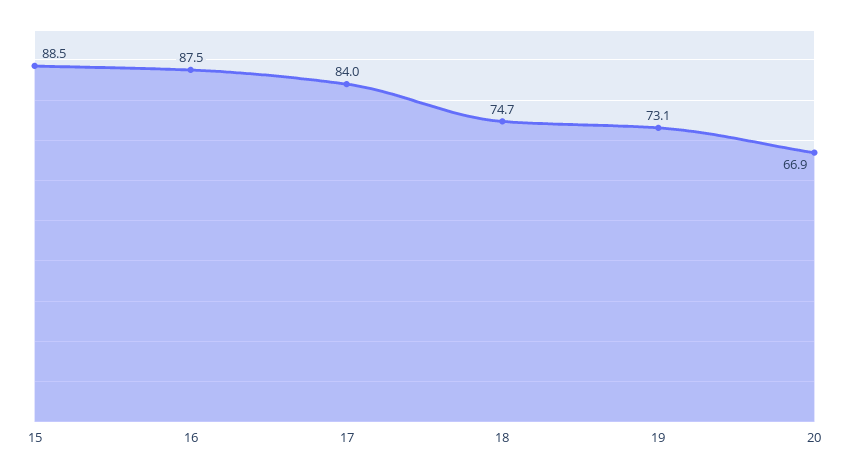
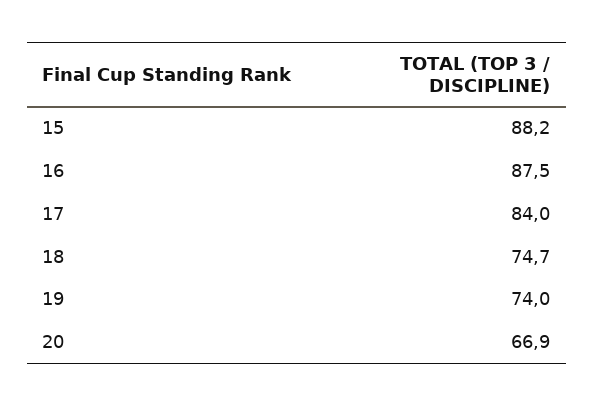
  {
-   "15": 88.5,
+   "15": 88.2,
    "16": 87.5,
    "17": 84,
    "18": 74.7,
-   "19": 73.1,
+   "19": 74,
    "20": 66.9
  }

